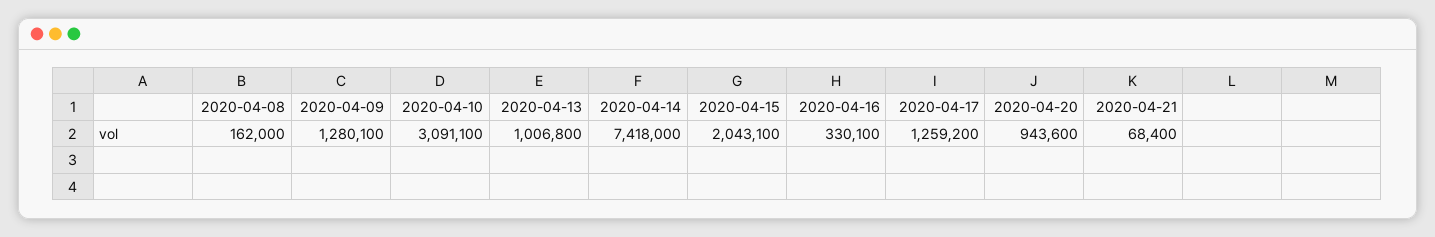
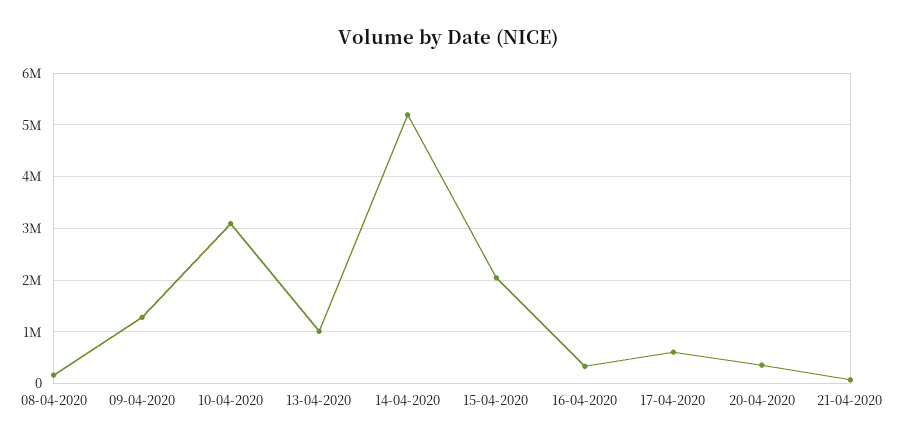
  {
    "2020-04-08": 162000,
    "2020-04-09": 1280100,
    "2020-04-10": 3091100,
    "2020-04-13": 1006800,
-   "2020-04-14": 7418000,
+   "2020-04-14": 5200000,
    "2020-04-15": 2043100,
    "2020-04-16": 330100,
-   "2020-04-17": 1259200,
+   "2020-04-17": 600000,
-   "2020-04-20": 943600,
+   "2020-04-20": 400000,
    "2020-04-21": 68400
  }

